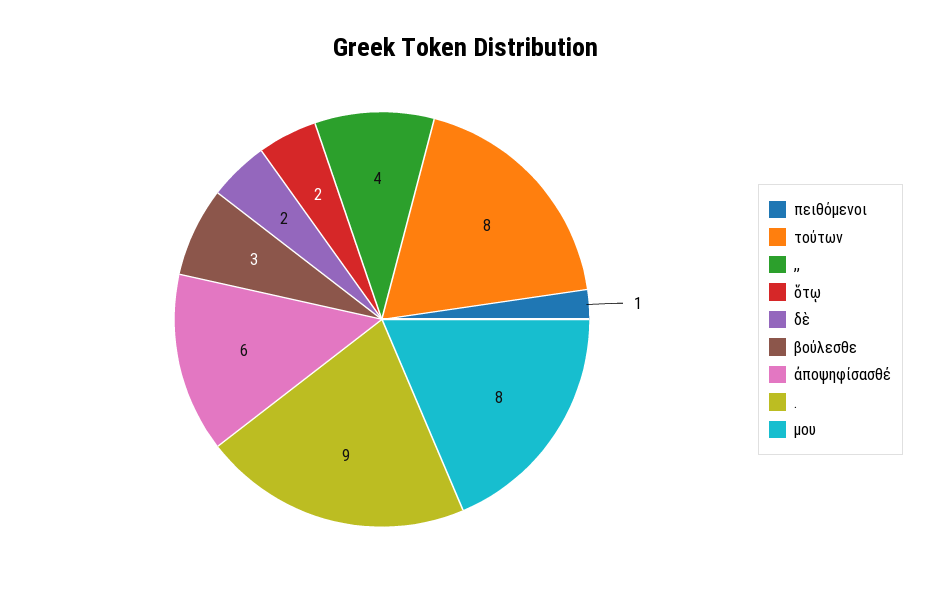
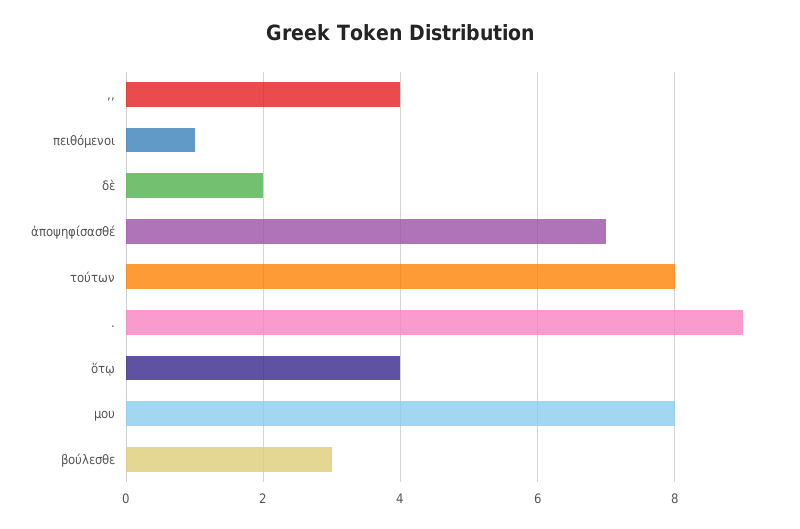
  {
    "πειθόμενοι": 1,
    "τούτων": 8,
    ",,": 4,
-   "ὅτῳ": 2,
+   "ὅτῳ": 4,
    "δὲ": 2,
    "βούλεσθε": 3,
-   "ἀποψηφίσασθέ": 6,
+   "ἀποψηφίσασθέ": 7,
    ".": 9,
    "μου": 8
  }

